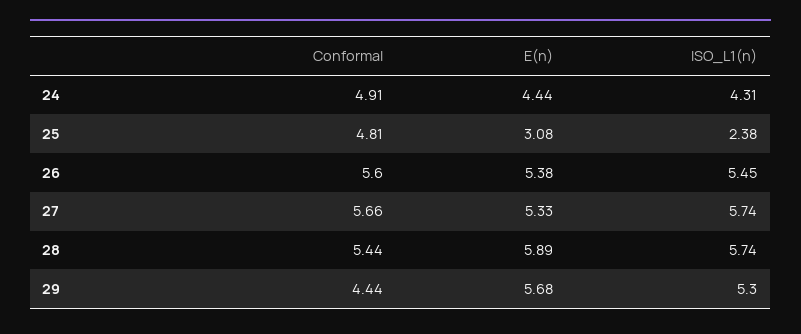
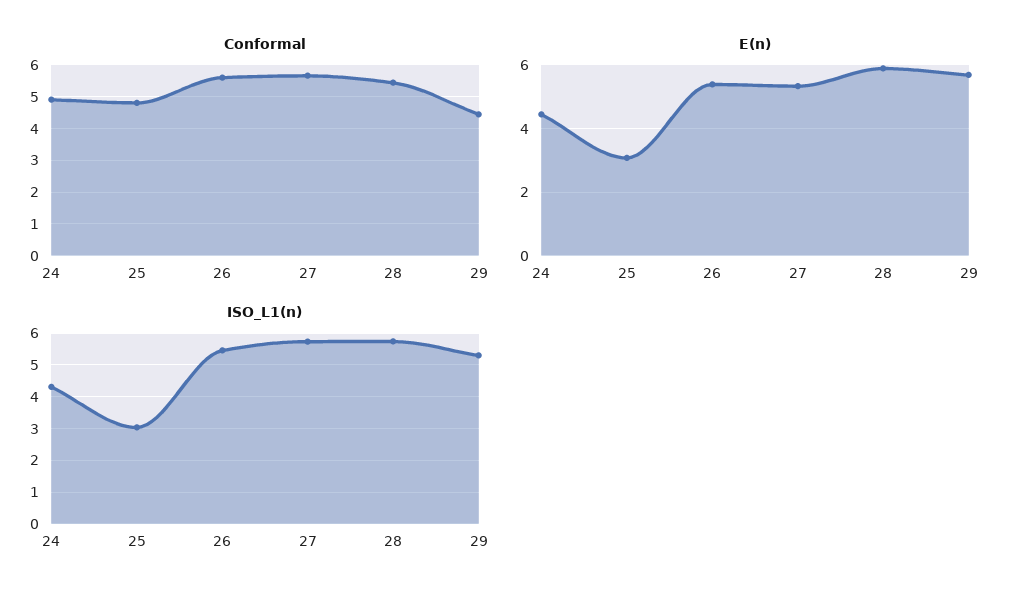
  {
    "Conformal": {
      "24": 4.91,
      "25": 4.81,
      "26": 5.6,
      "27": 5.66,
      "28": 5.44,
      "29": 4.44
    },
    "E(n)": {
      "24": 4.44,
      "25": 3.08,
      "26": 5.38,
      "27": 5.33,
      "28": 5.89,
      "29": 5.68
    },
    "ISO_L1(n)": {
      "24": 4.31,
-     "25": 2.38,
+     "25": 3,
      "26": 5.45,
      "27": 5.74,
      "28": 5.74,
      "29": 5.3
    }
  }

